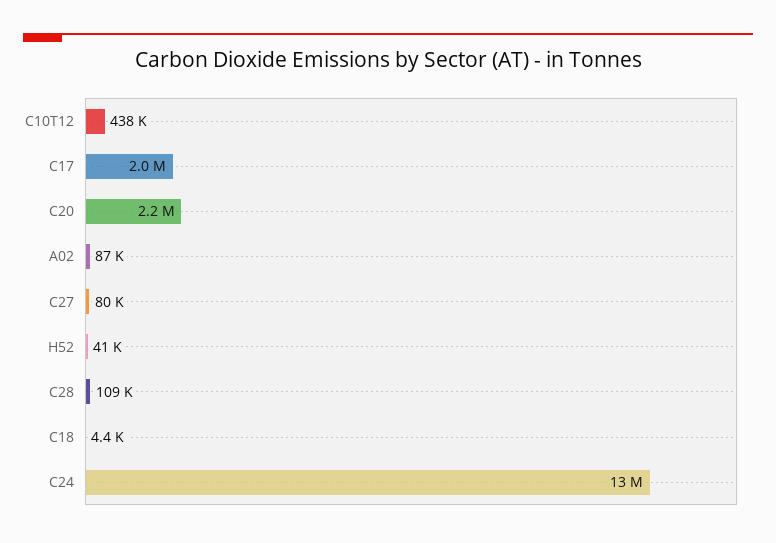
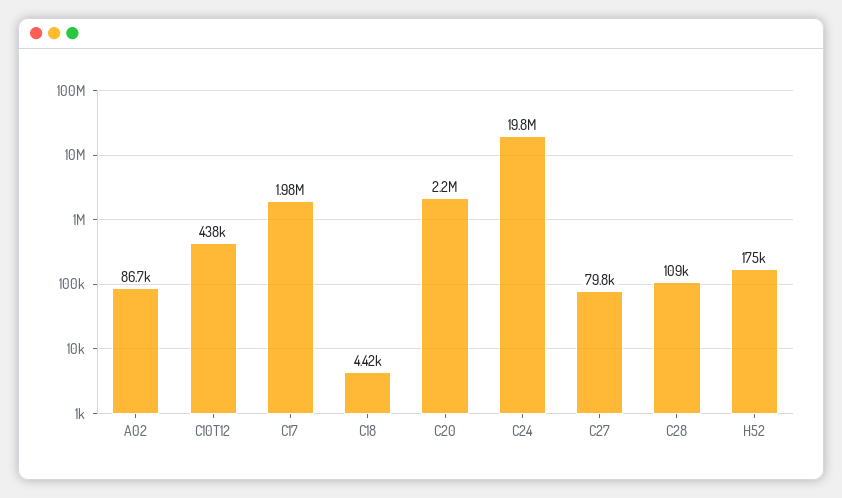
  {
    "C10T12": 438000,
    "C17": 1980000,
    "C20": 2200000,
    "A02": 86700,
    "C27": 79800,
-   "H52": 41000,
+   "H52": 175000,
    "C28": 109000,
    "C18": 4420,
-   "C24": 13000000
+   "C24": 19800000
  }

